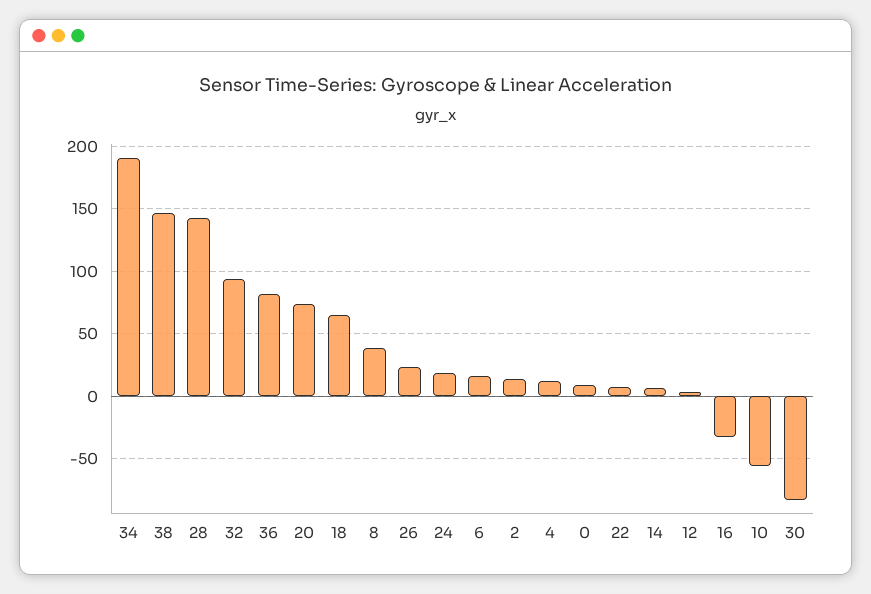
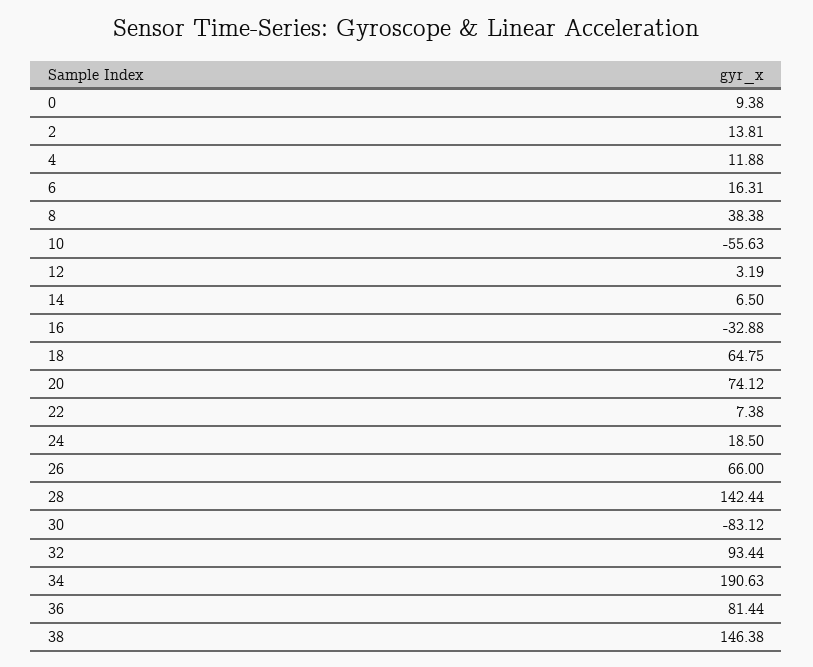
  {
    "34": 190.63,
    "38": 146.38,
    "28": 142.44,
    "32": 93.44,
    "36": 81.44,
    "20": 74.12,
    "18": 64.75,
    "8": 38.38,
-   "26": 25,
+   "26": 66,
    "24": 18.5,
    "6": 16.31,
    "2": 13.81,
    "4": 11.88,
    "0": 9.38,
    "22": 7.38,
    "14": 6.5,
    "12": 3.19,
    "16": -32.88,
    "10": -55.63,
    "30": -83.12
  }

